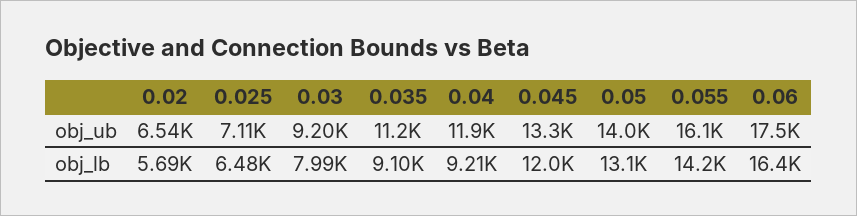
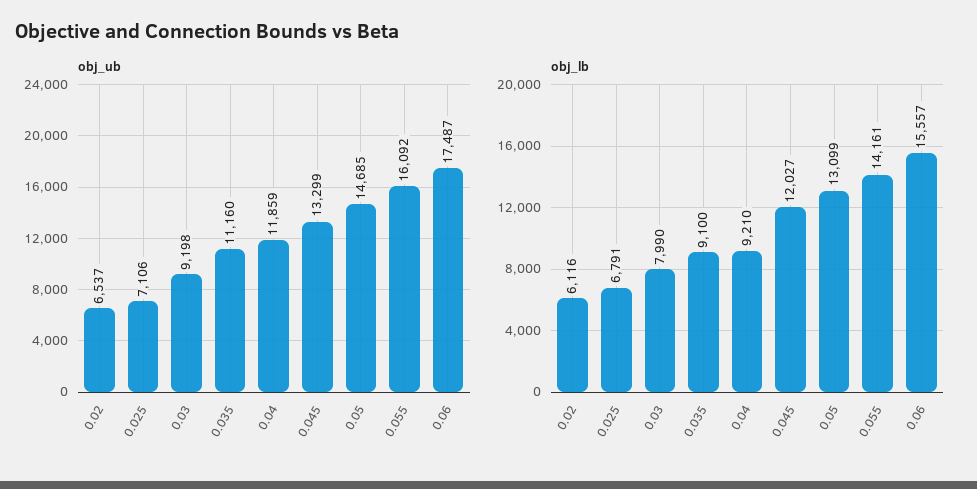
  {
    "obj_ub": {
      "0.02": 6537,
      "0.025": 7106,
      "0.03": 9198,
      "0.035": 11160,
      "0.04": 11859,
      "0.045": 13299,
-     "0.05": 14000,
+     "0.05": 14685,
      "0.055": 16092,
      "0.06": 17487
    },
    "obj_lb": {
-     "0.02": 5690,
+     "0.02": 6116,
-     "0.025": 6480,
+     "0.025": 6791,
      "0.03": 7990,
      "0.035": 9100,
      "0.04": 9210,
      "0.045": 12027,
      "0.05": 13099,
      "0.055": 14161,
-     "0.06": 16400
+     "0.06": 15557
    }
  }

